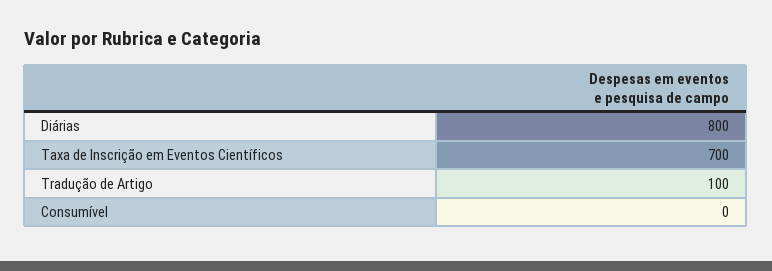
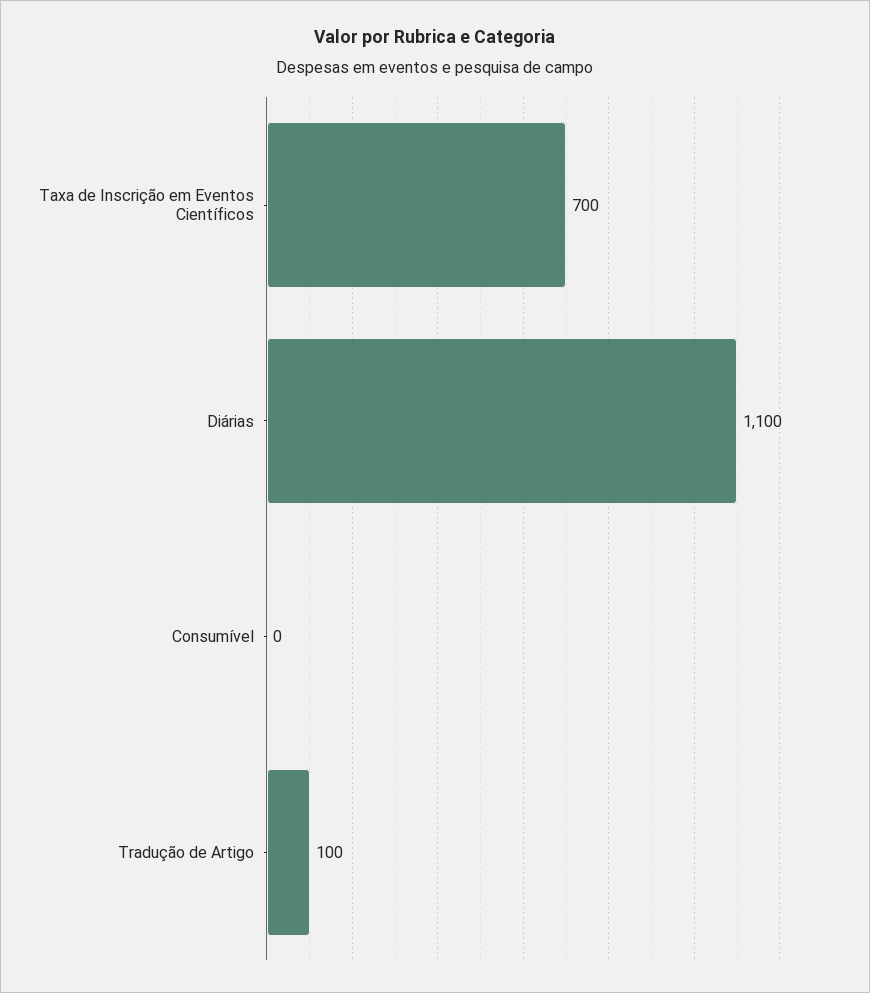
  {
-   "Diárias": 800,
+   "Diárias": 1100,
    "Taxa de Inscrição em Eventos Científicos": 700,
    "Tradução de Artigo": 100,
    "Consumível": 0
  }

